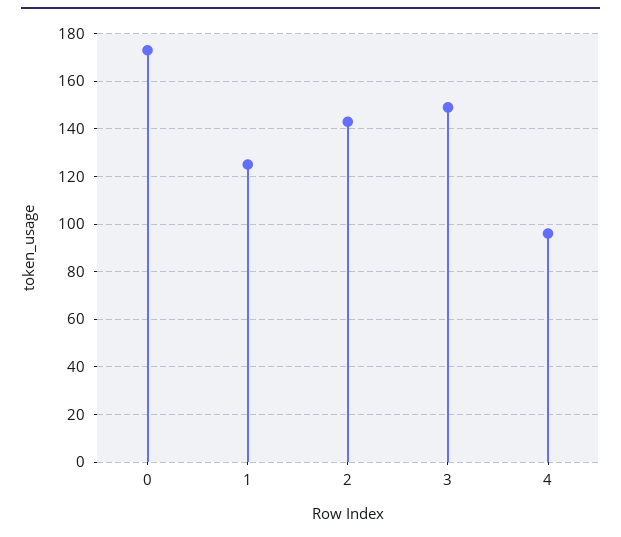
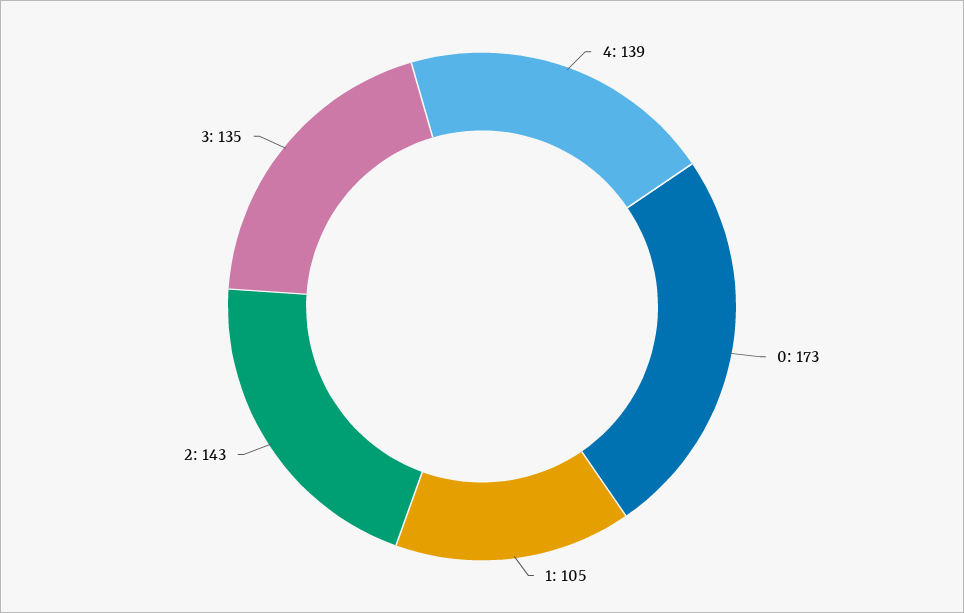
  {
    "0": 173,
-   "1": 125,
+   "1": 105,
    "2": 143,
-   "3": 150,
+   "3": 135,
-   "4": 95
+   "4": 139
  }

